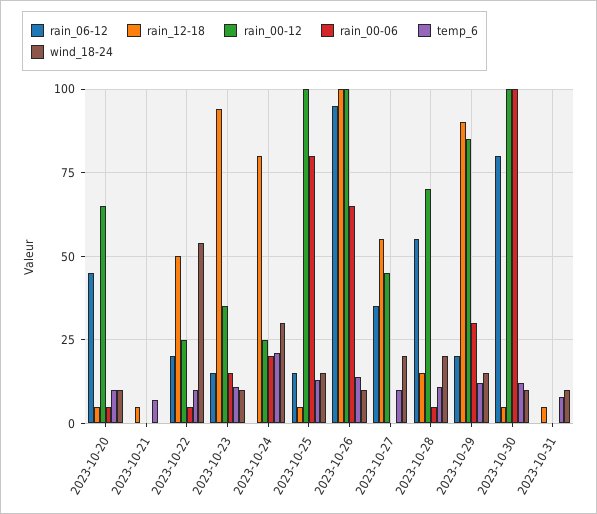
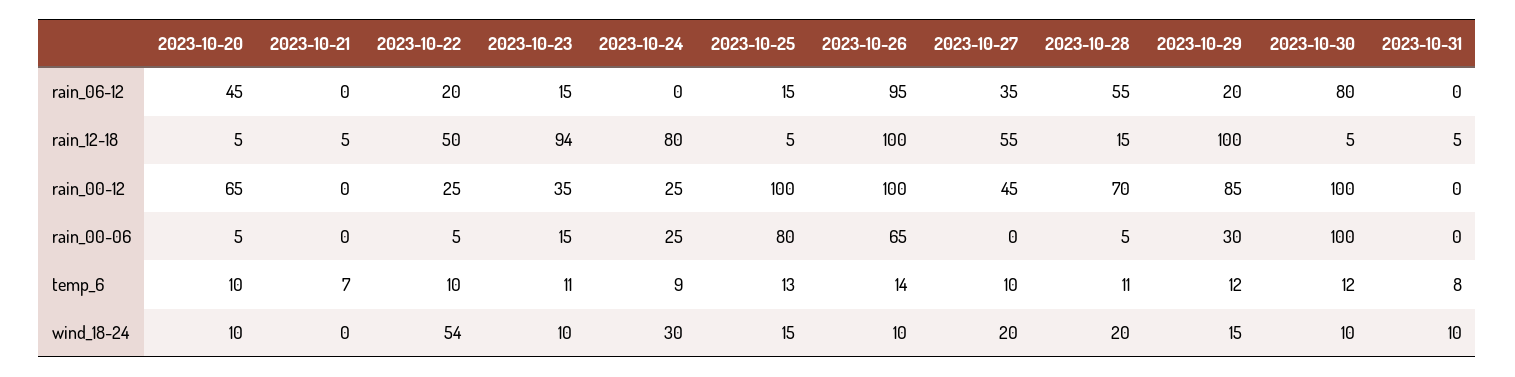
  {
    "rain_06-12": {
      "2023-10-20": 45,
      "2023-10-21": 0,
      "2023-10-22": 20,
      "2023-10-23": 15,
      "2023-10-24": 0,
      "2023-10-25": 15,
      "2023-10-26": 95,
      "2023-10-27": 35,
      "2023-10-28": 55,
      "2023-10-29": 20,
      "2023-10-30": 80,
      "2023-10-31": 0
    },
    "rain_12-18": {
      "2023-10-20": 5,
      "2023-10-21": 5,
      "2023-10-22": 50,
      "2023-10-23": 94,
      "2023-10-24": 80,
      "2023-10-25": 5,
      "2023-10-26": 100,
      "2023-10-27": 55,
      "2023-10-28": 15,
-     "2023-10-29": 90,
+     "2023-10-29": 100,
      "2023-10-30": 5,
      "2023-10-31": 5
    },
    "rain_00-12": {
      "2023-10-20": 65,
      "2023-10-21": 0,
      "2023-10-22": 25,
      "2023-10-23": 35,
      "2023-10-24": 25,
      "2023-10-25": 100,
      "2023-10-26": 100,
      "2023-10-27": 45,
      "2023-10-28": 70,
      "2023-10-29": 85,
      "2023-10-30": 100,
      "2023-10-31": 0
    },
    "rain_00-06": {
      "2023-10-20": 5,
      "2023-10-21": 0,
      "2023-10-22": 5,
      "2023-10-23": 15,
-     "2023-10-24": 20,
+     "2023-10-24": 25,
      "2023-10-25": 80,
      "2023-10-26": 65,
      "2023-10-27": 0,
      "2023-10-28": 5,
      "2023-10-29": 30,
      "2023-10-30": 100,
      "2023-10-31": 0
    },
    "temp_6": {
      "2023-10-20": 10,
      "2023-10-21": 7,
      "2023-10-22": 10,
      "2023-10-23": 11,
-     "2023-10-24": 20,
+     "2023-10-24": 9,
      "2023-10-25": 13,
      "2023-10-26": 14,
      "2023-10-27": 10,
      "2023-10-28": 11,
      "2023-10-29": 12,
      "2023-10-30": 12,
      "2023-10-31": 8
    },
    "wind_18-24": {
      "2023-10-20": 10,
      "2023-10-21": 0,
      "2023-10-22": 54,
      "2023-10-23": 10,
      "2023-10-24": 30,
      "2023-10-25": 15,
      "2023-10-26": 10,
      "2023-10-27": 20,
      "2023-10-28": 20,
      "2023-10-29": 15,
      "2023-10-30": 10,
      "2023-10-31": 10
    }
  }

